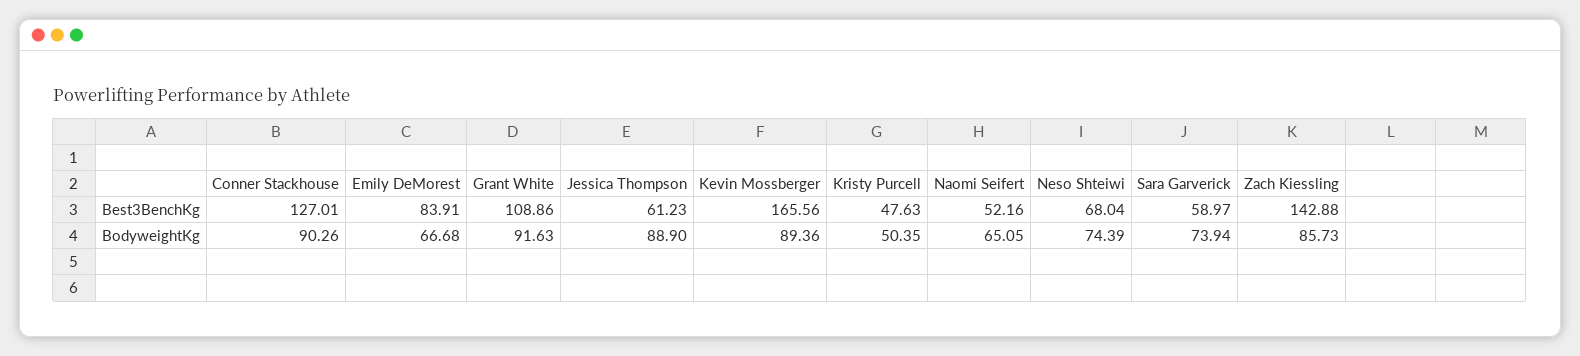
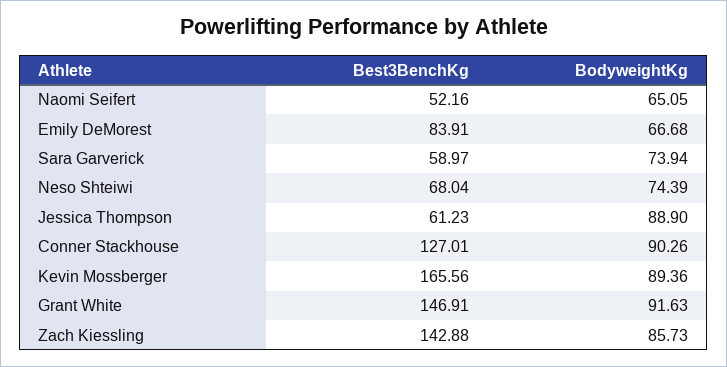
  {
    "Conner Stackhouse": {
      "Best3BenchKg": 127.01,
      "BodyweightKg": 90.26
    },
    "Emily DeMorest": {
      "Best3BenchKg": 83.91,
      "BodyweightKg": 66.68
    },
    "Grant White": {
-     "Best3BenchKg": 108.86,
+     "Best3BenchKg": 146.91,
      "BodyweightKg": 91.63
    },
    "Jessica Thompson": {
      "Best3BenchKg": 61.23,
      "BodyweightKg": 88.9
    },
    "Kevin Mossberger": {
      "Best3BenchKg": 165.56,
      "BodyweightKg": 89.36
    },
-   "Kristy Purcell": {
-     "Best3BenchKg": 47.63,
-     "BodyweightKg": 50.35
-   },
    "Naomi Seifert": {
      "Best3BenchKg": 52.16,
      "BodyweightKg": 65.05
    },
    "Neso Shteiwi": {
      "Best3BenchKg": 68.04,
      "BodyweightKg": 74.39
    },
    "Sara Garverick": {
      "Best3BenchKg": 58.97,
      "BodyweightKg": 73.94
    },
    "Zach Kiessling": {
      "Best3BenchKg": 142.88,
      "BodyweightKg": 85.73
    }
  }

